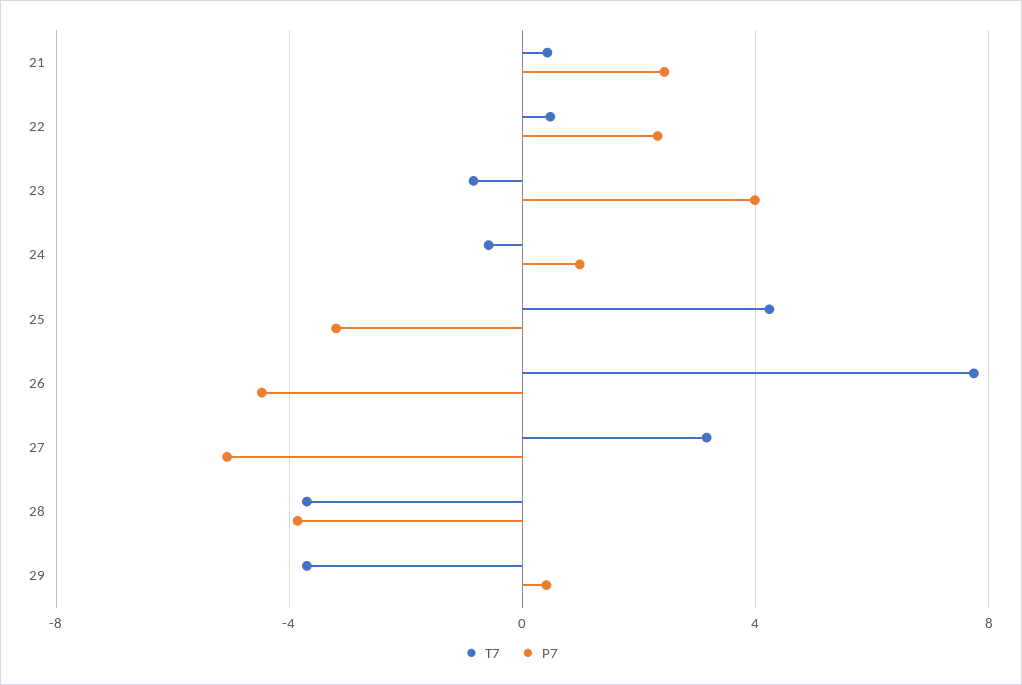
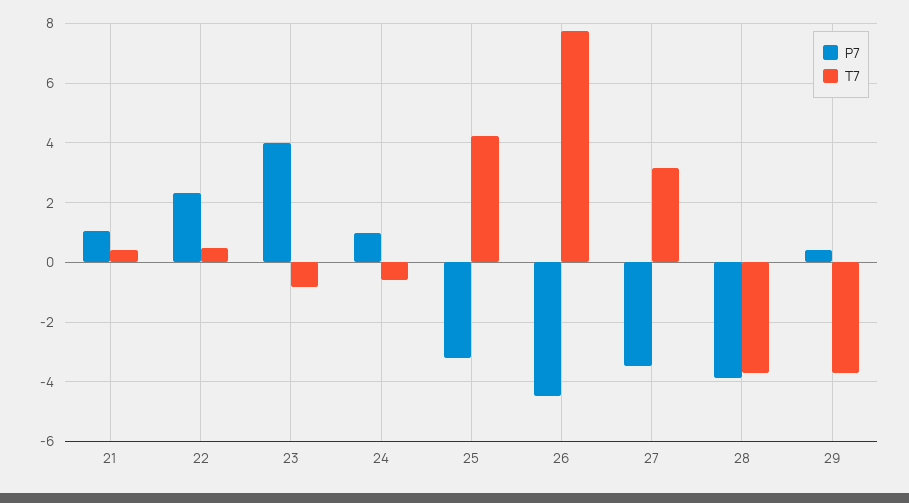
  {
    "T7": {
      "21": 0.5,
      "22": 0.5,
      "23": -0.75,
      "24": -0.5,
      "25": 4.25,
      "26": 7.75,
      "27": 3.25,
      "28": -3.75,
      "29": -3.75
    },
    "P7": {
-     "21": 2.5,
+     "21": 1,
      "22": 2.25,
      "23": 4,
      "24": 1,
      "25": -3.25,
      "26": -4.5,
-     "27": -5,
+     "27": -3.5,
      "28": -3.75,
      "29": 0.5
    }
  }

